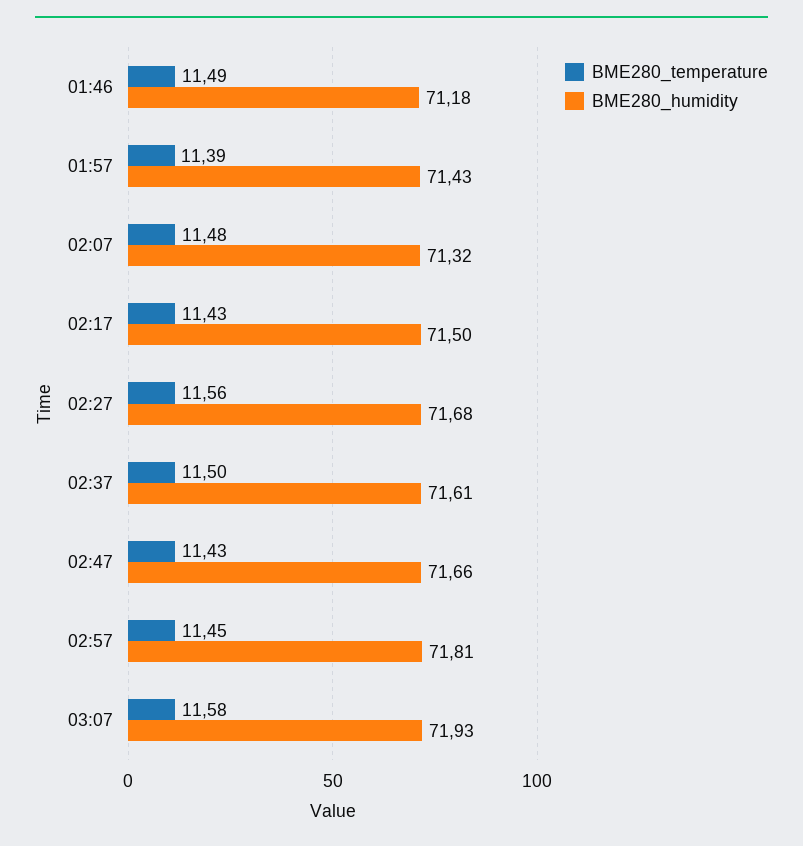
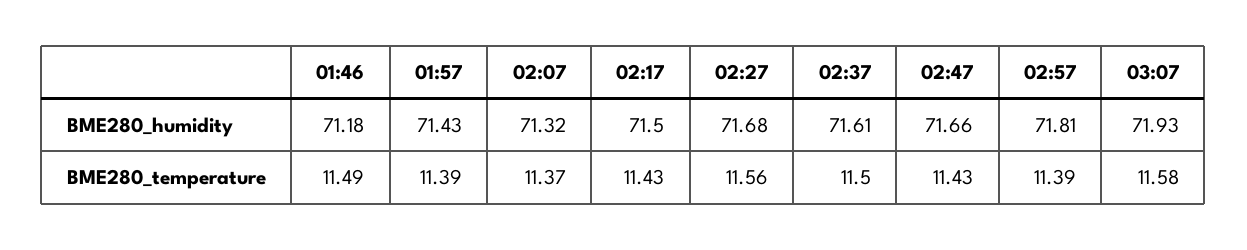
  {
    "BME280_temperature": {
      "01:46": 11.49,
      "01:57": 11.39,
-     "02:07": 11.48,
+     "02:07": 11.37,
      "02:17": 11.43,
      "02:27": 11.56,
      "02:37": 11.5,
      "02:47": 11.43,
-     "02:57": 11.45,
+     "02:57": 11.39,
      "03:07": 11.58
    },
    "BME280_humidity": {
      "01:46": 71.18,
      "01:57": 71.43,
      "02:07": 71.32,
      "02:17": 71.5,
      "02:27": 71.68,
      "02:37": 71.61,
      "02:47": 71.66,
      "02:57": 71.81,
      "03:07": 71.93
    }
  }

